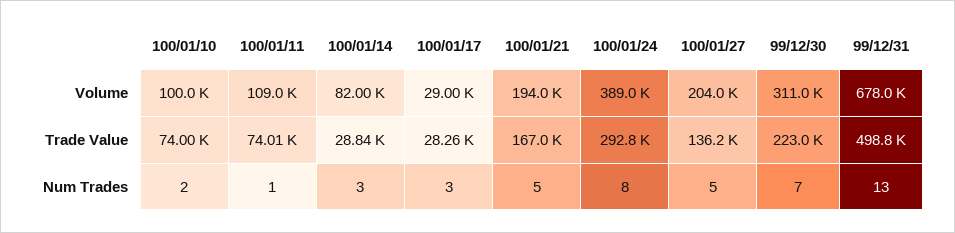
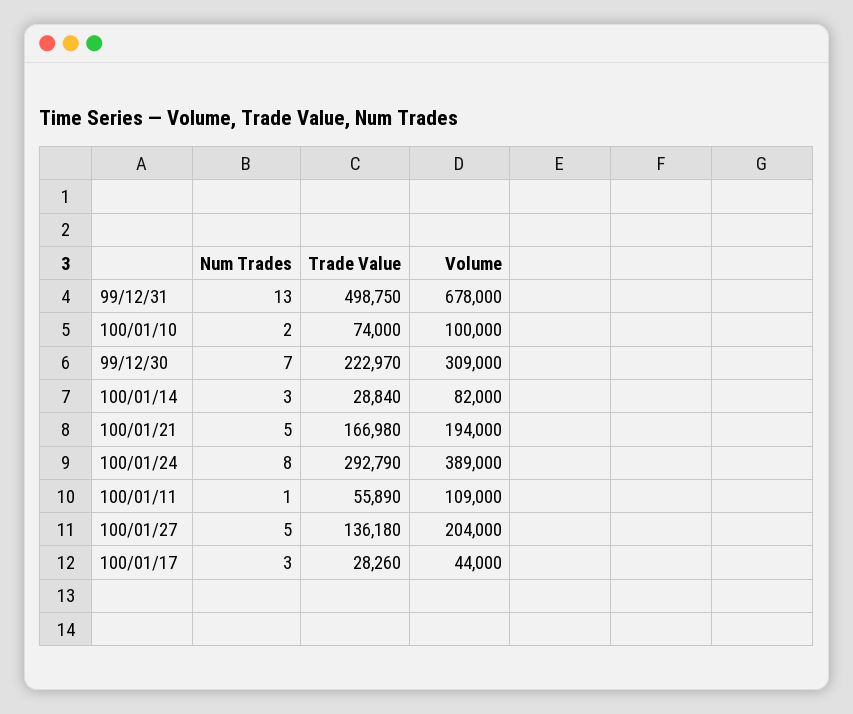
  {
    "100/01/10": {
      "Volume": 100000,
      "Trade Value": 74000,
      "Num Trades": 2
    },
    "100/01/11": {
      "Volume": 109000,
-     "Trade Value": 74010,
+     "Trade Value": 55890,
      "Num Trades": 1
    },
    "100/01/14": {
      "Volume": 82000,
      "Trade Value": 28840,
      "Num Trades": 3
    },
    "100/01/17": {
-     "Volume": 29000,
+     "Volume": 44000,
      "Trade Value": 28260,
      "Num Trades": 3
    },
    "100/01/21": {
      "Volume": 194000,
      "Trade Value": 166980,
      "Num Trades": 5
    },
    "100/01/24": {
      "Volume": 389000,
      "Trade Value": 292790,
      "Num Trades": 8
    },
    "100/01/27": {
      "Volume": 204000,
      "Trade Value": 136180,
      "Num Trades": 5
    },
    "99/12/30": {
-     "Volume": 311000,
+     "Volume": 309000,
      "Trade Value": 222970,
      "Num Trades": 7
    },
    "99/12/31": {
      "Volume": 678000,
      "Trade Value": 498750,
      "Num Trades": 13
    }
  }

